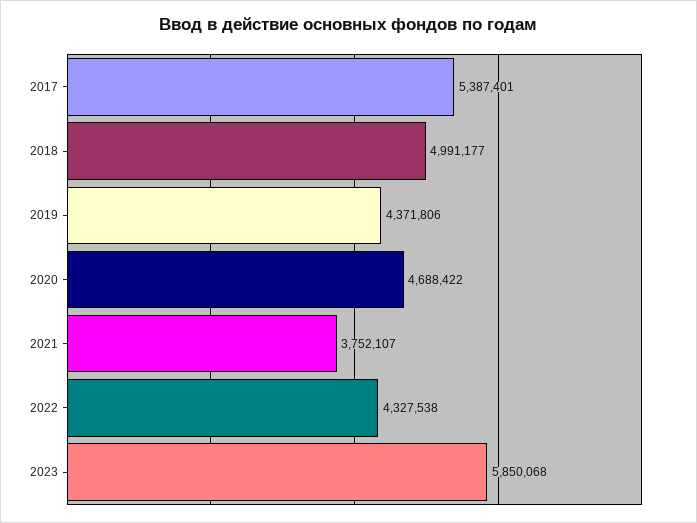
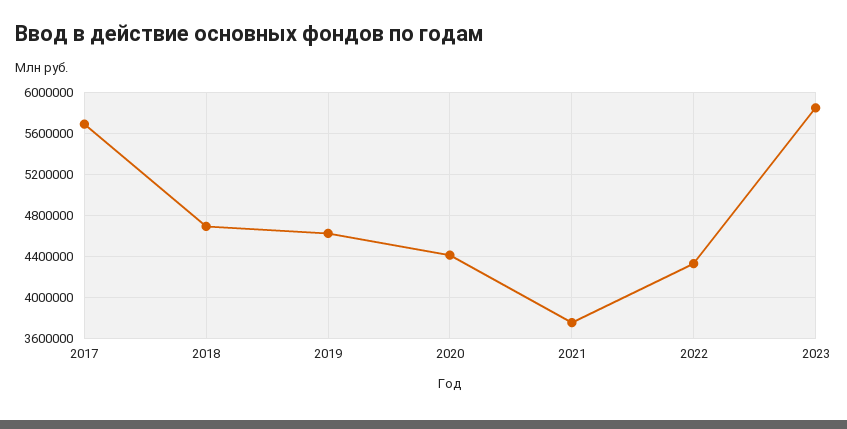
  {
-   "2017": 5387401,
+   "2017": 5700000,
-   "2018": 4991177,
+   "2018": 4700000,
-   "2019": 4371806,
+   "2019": 4600000,
-   "2020": 4688422,
+   "2020": 4400000,
    "2021": 3752107,
    "2022": 4327538,
    "2023": 5850068
  }

